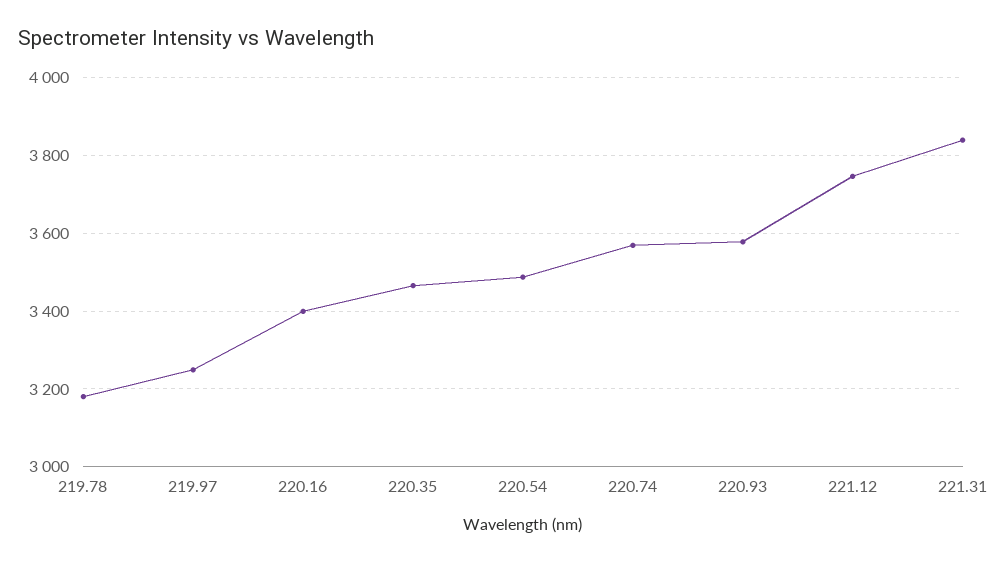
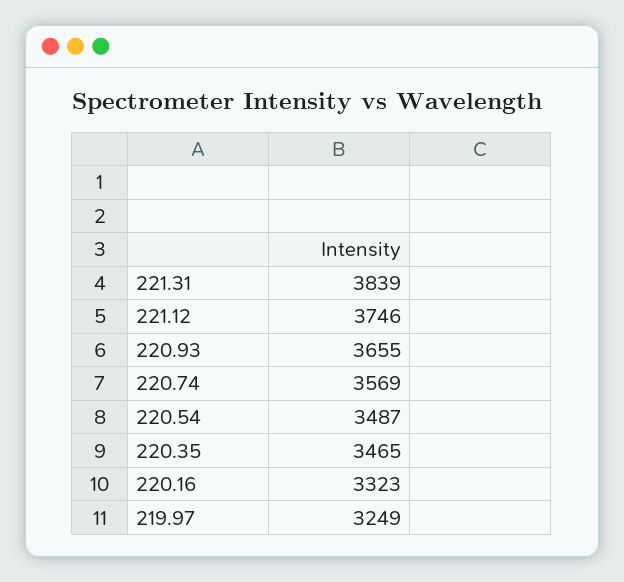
  {
-   "219.78": 3180,
    "219.97": 3249,
-   "220.16": 3400,
+   "220.16": 3323,
    "220.35": 3465,
    "220.54": 3487,
    "220.74": 3569,
-   "220.93": 3580,
+   "220.93": 3655,
    "221.12": 3746,
    "221.31": 3839
  }

